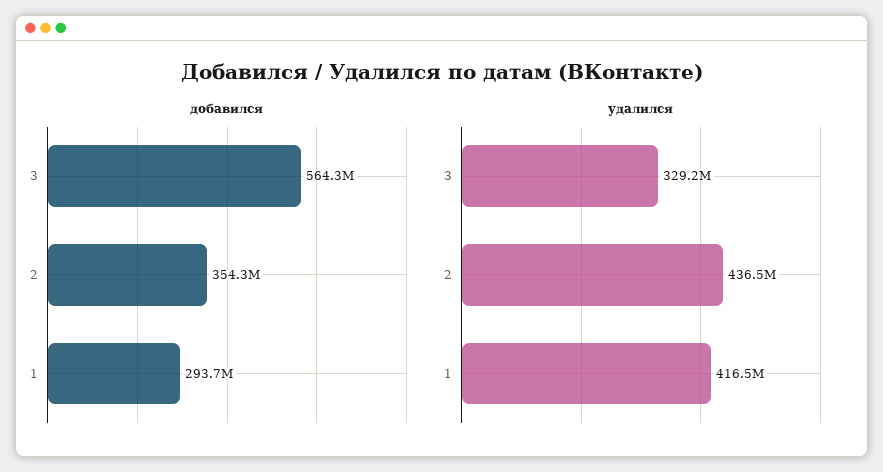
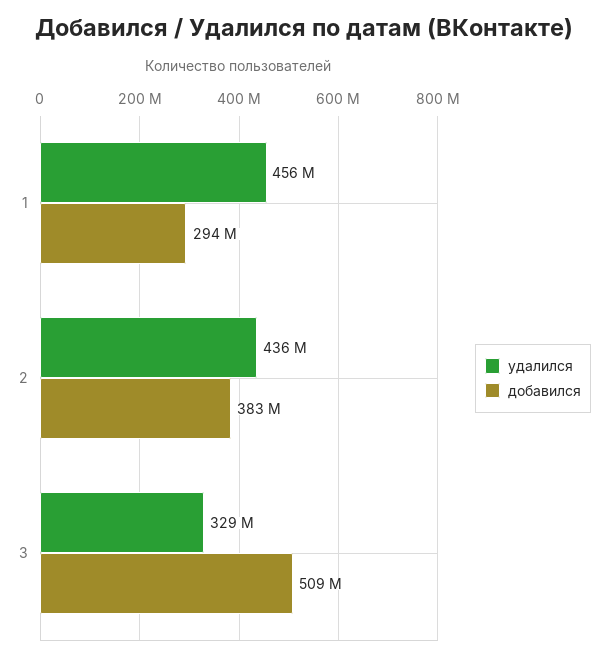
  {
    "добавился": {
-     "3": 564300000,
+     "3": 509000000,
-     "2": 354300000,
+     "2": 383000000,
      "1": 293700000
    },
    "удалился": {
      "3": 329200000,
      "2": 436500000,
-     "1": 416500000
+     "1": 456000000
    }
  }

